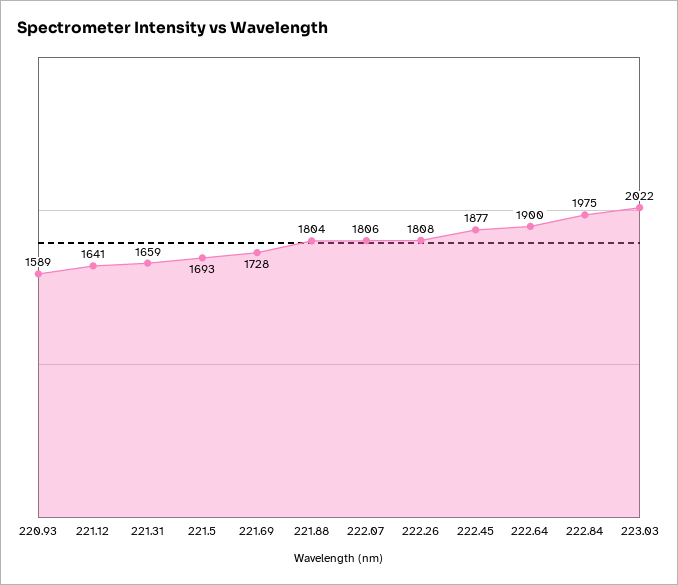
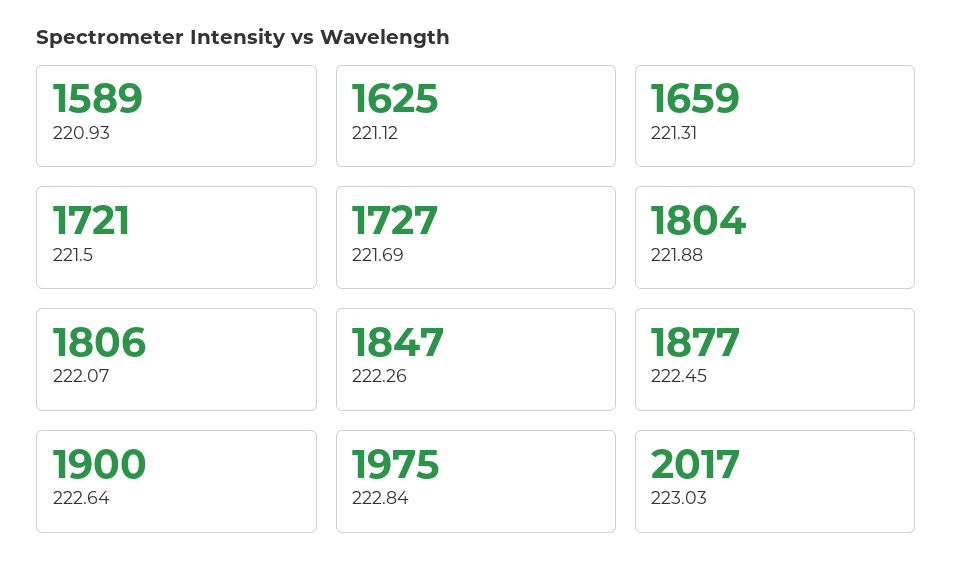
  {
    "220.93": 1589,
-   "221.12": 1641,
+   "221.12": 1625,
    "221.31": 1659,
-   "221.5": 1693,
+   "221.5": 1721,
-   "221.69": 1728,
+   "221.69": 1727,
    "221.88": 1804,
    "222.07": 1806,
-   "222.26": 1808,
+   "222.26": 1847,
    "222.45": 1877,
    "222.64": 1900,
    "222.84": 1975,
-   "223.03": 2022
+   "223.03": 2017
  }

